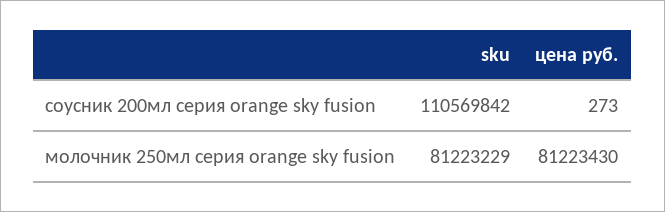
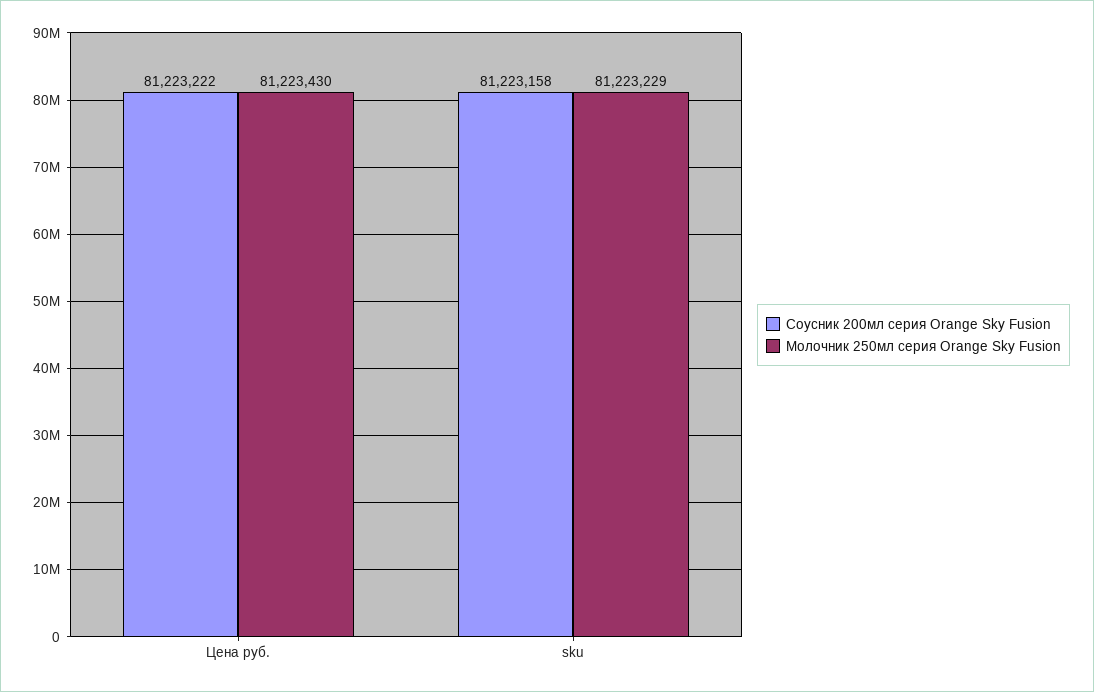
  {
    "соусник 200мл серия orange sky fusion": {
-     "sku": 110569842,
+     "sku": 81223158,
-     "цена руб.": 273
+     "цена руб.": 81223222
    },
    "молочник 250мл серия orange sky fusion": {
      "sku": 81223229,
      "цена руб.": 81223430
    }
  }

